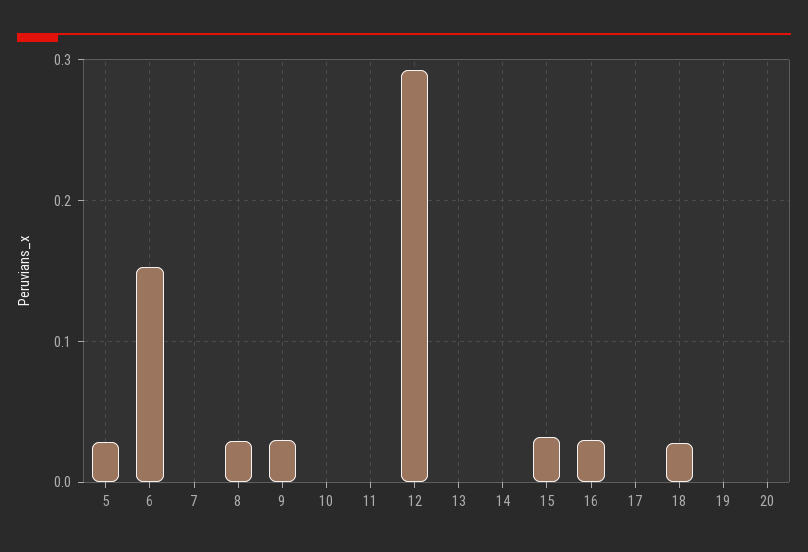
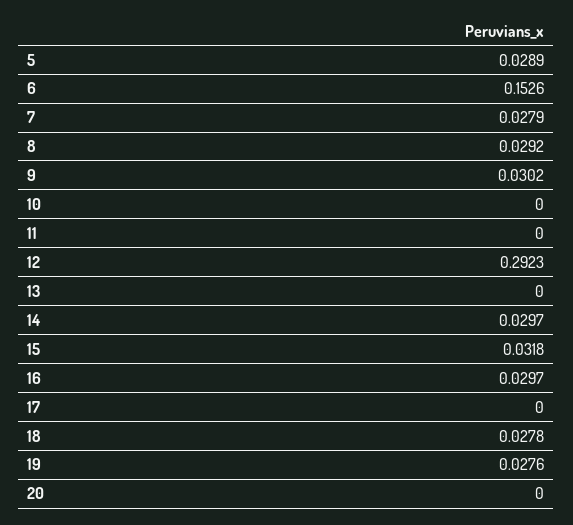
  {
    "5": 0.0289,
    "6": 0.1526,
-   "7": 0,
+   "7": 0.0279,
    "8": 0.0292,
    "9": 0.0302,
    "10": 0,
    "11": 0,
    "12": 0.2923,
    "13": 0,
-   "14": 0,
+   "14": 0.0297,
    "15": 0.0318,
    "16": 0.0297,
    "17": 0,
    "18": 0.0278,
-   "19": 0,
+   "19": 0.0276,
    "20": 0
  }

